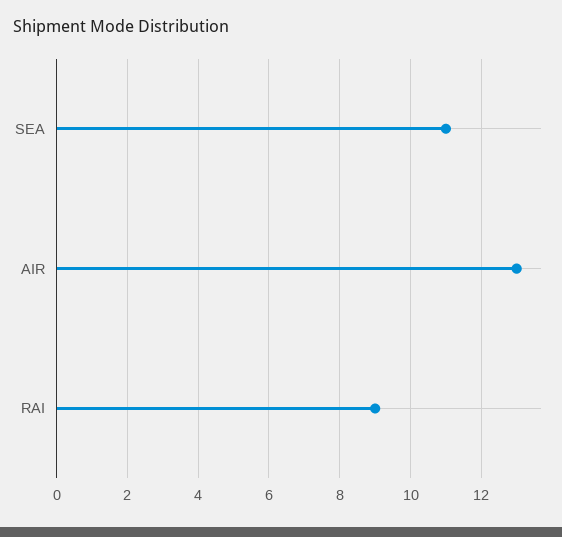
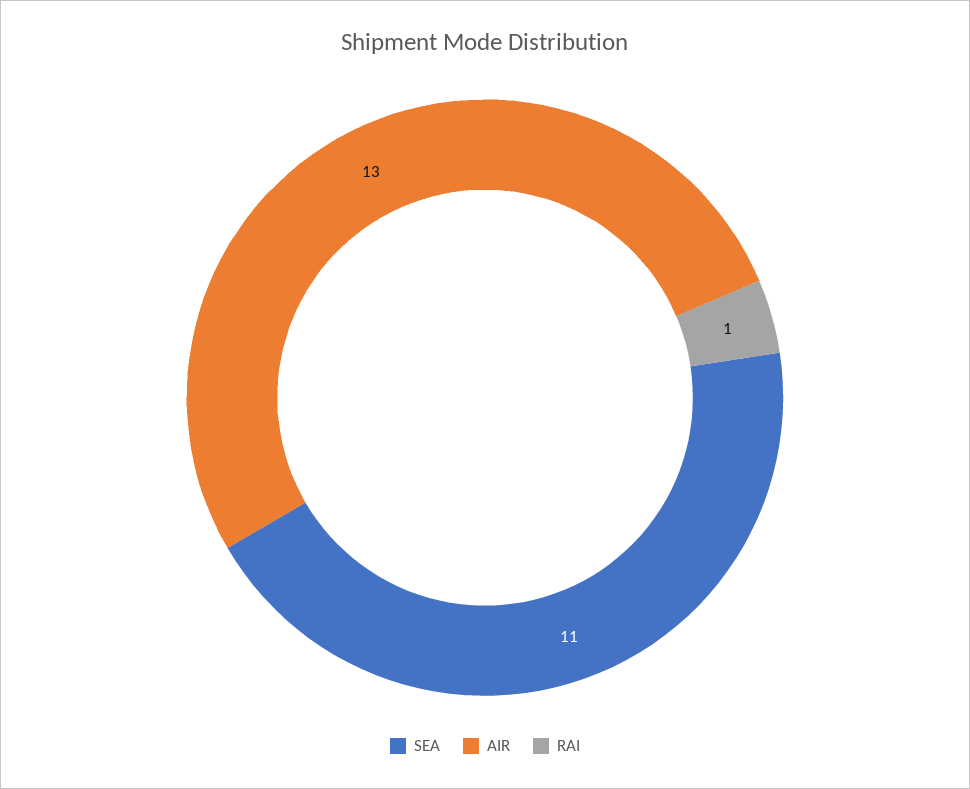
  {
    "SEA": 11,
    "AIR": 13,
-   "RAI": 9
+   "RAI": 1
  }

